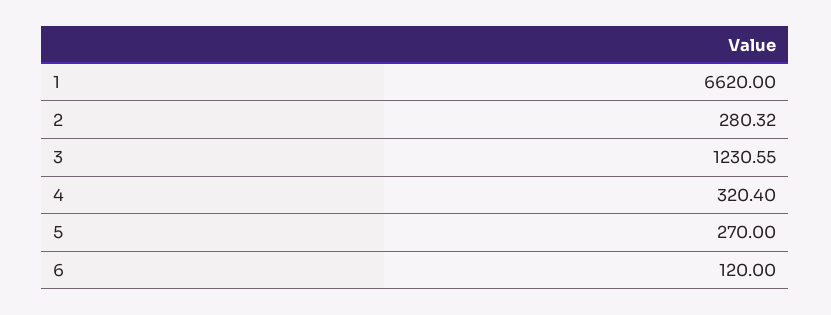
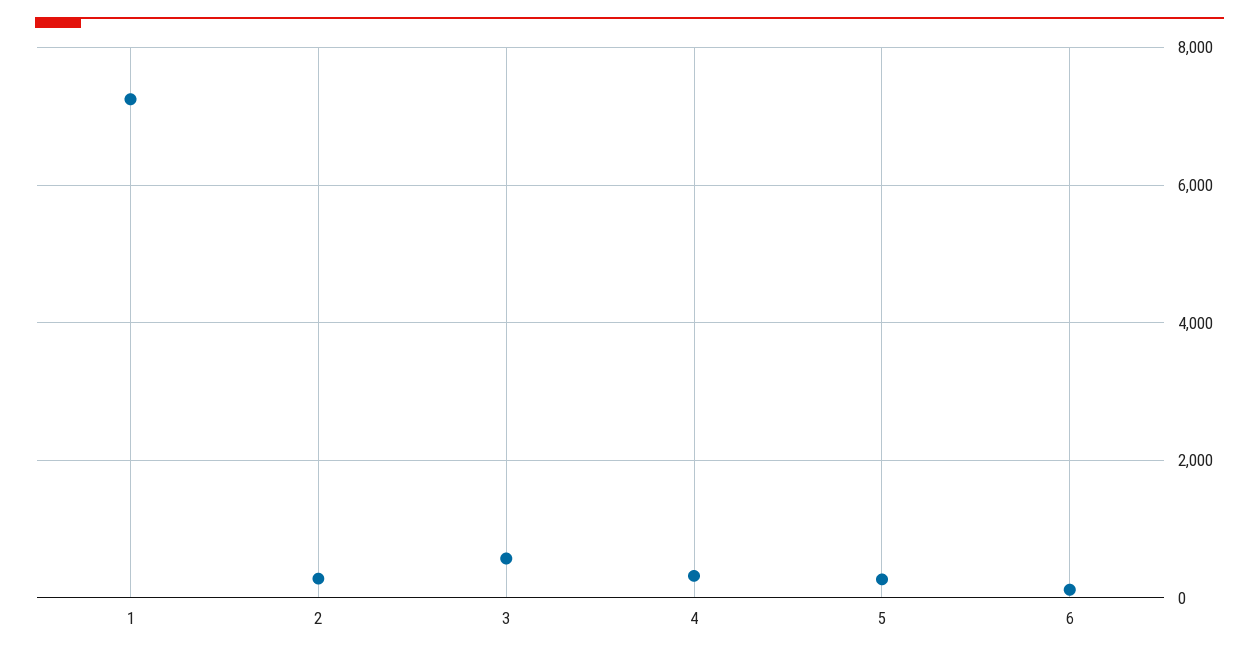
  {
-   "1": 6620,
+   "1": 7200,
    "2": 280.32,
-   "3": 1230.55,
+   "3": 600,
    "4": 320.4,
    "5": 270,
    "6": 120
  }

